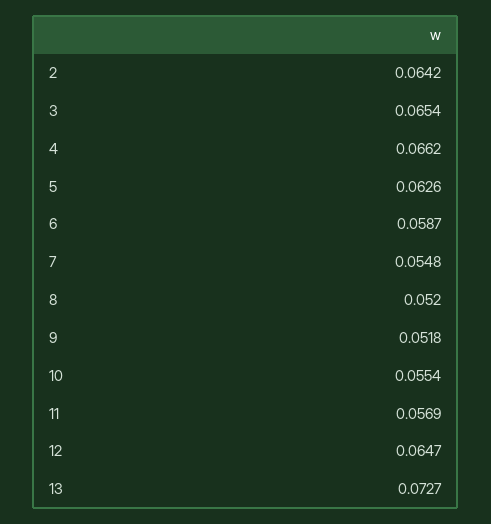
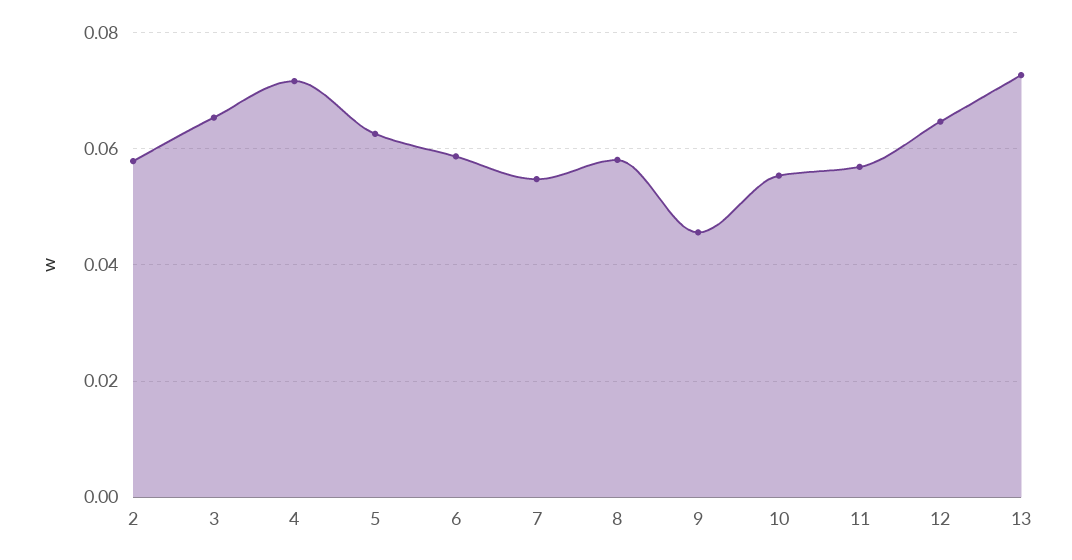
  {
-   "2": 0.0642,
+   "2": 0.058,
    "3": 0.0654,
-   "4": 0.0662,
+   "4": 0.072,
    "5": 0.0626,
    "6": 0.0587,
    "7": 0.0548,
-   "8": 0.052,
+   "8": 0.058,
-   "9": 0.0518,
+   "9": 0.046,
    "10": 0.0554,
    "11": 0.0569,
    "12": 0.0647,
    "13": 0.0727
  }

